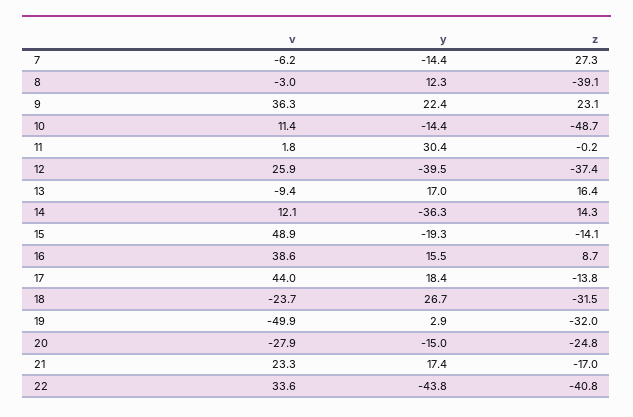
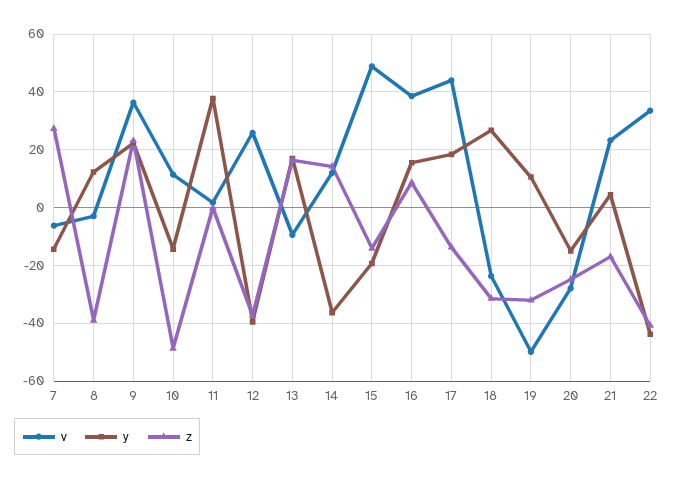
  {
    "v": {
      "7": -6.2,
      "8": -3,
      "9": 36.3,
      "10": 11.4,
      "11": 1.8,
      "12": 25.9,
      "13": -9.4,
      "14": 12.1,
      "15": 48.9,
      "16": 38.6,
      "17": 44,
      "18": -23.7,
      "19": -49.9,
      "20": -27.9,
      "21": 23.3,
      "22": 33.6
    },
    "y": {
      "7": -14.4,
      "8": 12.3,
      "9": 22.4,
      "10": -14.4,
-     "11": 30.4,
+     "11": 37.5,
      "12": -39.5,
      "13": 17,
      "14": -36.3,
      "15": -19.3,
      "16": 15.5,
      "17": 18.4,
      "18": 26.7,
-     "19": 2.9,
+     "19": 10,
      "20": -15,
-     "21": 17.4,
+     "21": 5,
      "22": -43.8
    },
    "z": {
      "7": 27.3,
      "8": -39.1,
      "9": 23.1,
      "10": -48.7,
      "11": -0.2,
      "12": -37.4,
      "13": 16.4,
      "14": 14.3,
      "15": -14.1,
      "16": 8.7,
      "17": -13.8,
      "18": -31.5,
      "19": -32,
      "20": -24.8,
      "21": -17,
      "22": -40.8
    }
  }

